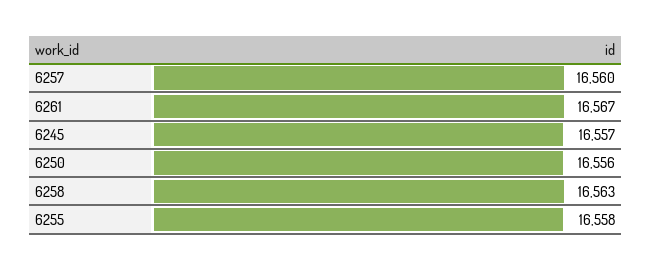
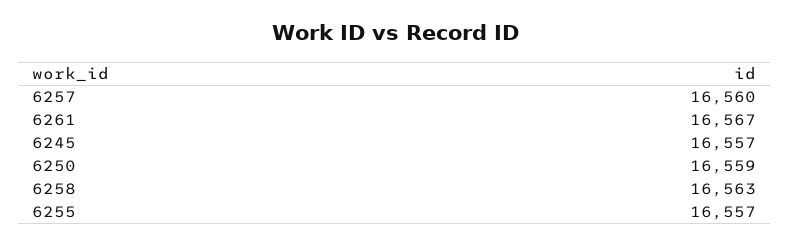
  {
    "6257": 16560,
    "6261": 16567,
    "6245": 16557,
-   "6250": 16556,
+   "6250": 16559,
    "6258": 16563,
-   "6255": 16558
+   "6255": 16557
  }

